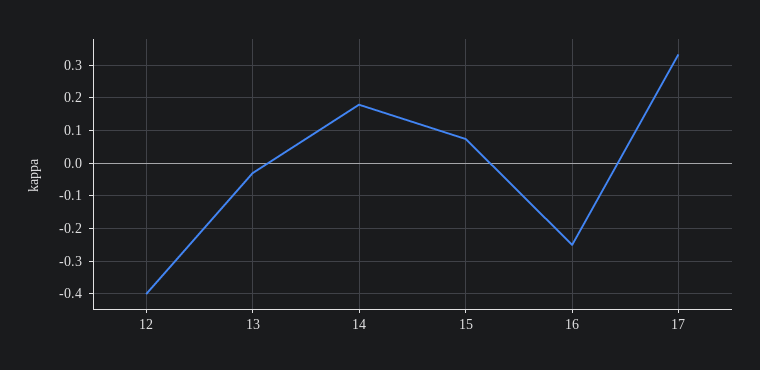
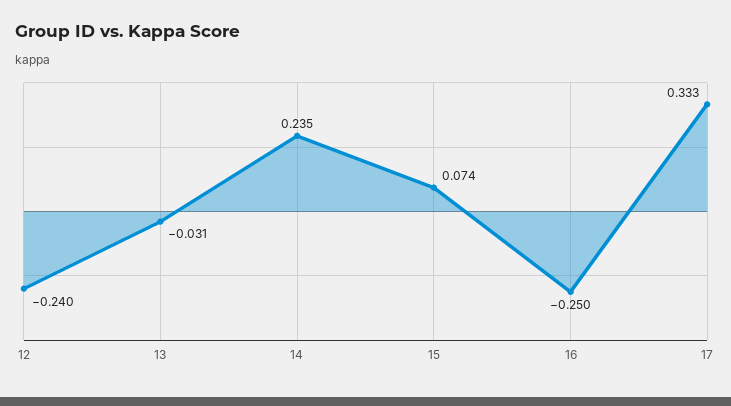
  {
-   "12": -0.4,
+   "12": -0.24,
    "13": -0.031,
-   "14": 0.18,
+   "14": 0.235,
    "15": 0.074,
    "16": -0.25,
    "17": 0.333
  }

